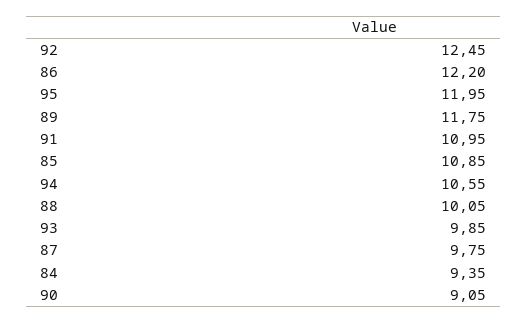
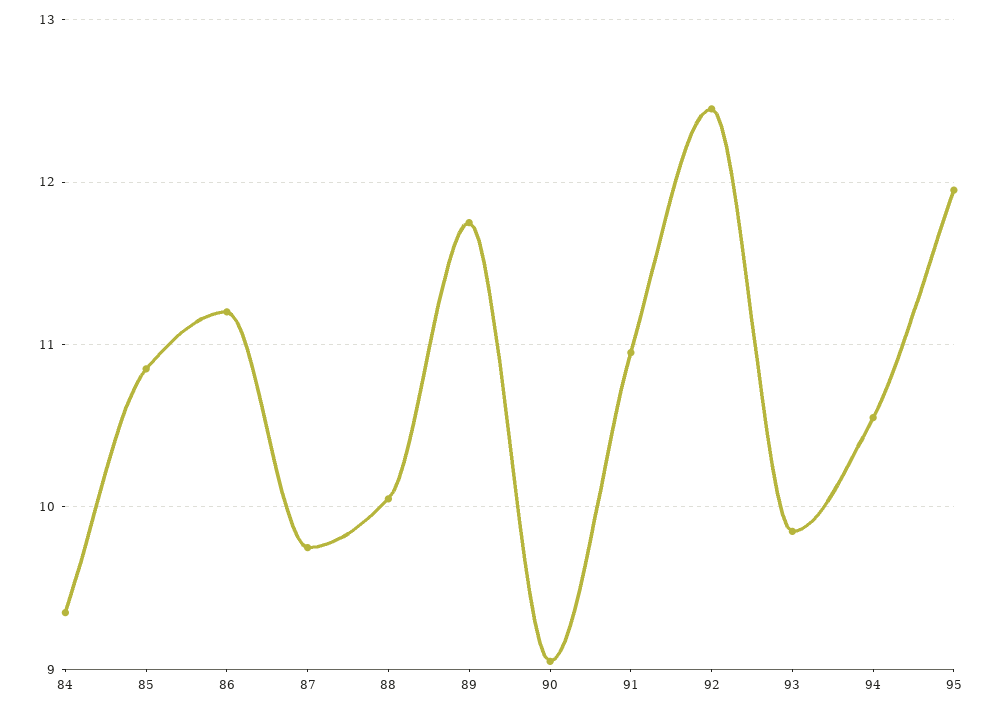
  {
    "92": 12.45,
-   "86": 12.2,
+   "86": 11.2,
    "95": 11.95,
    "89": 11.75,
    "91": 10.95,
    "85": 10.85,
    "94": 10.55,
    "88": 10.05,
    "93": 9.85,
    "87": 9.75,
    "84": 9.35,
    "90": 9.05
  }

